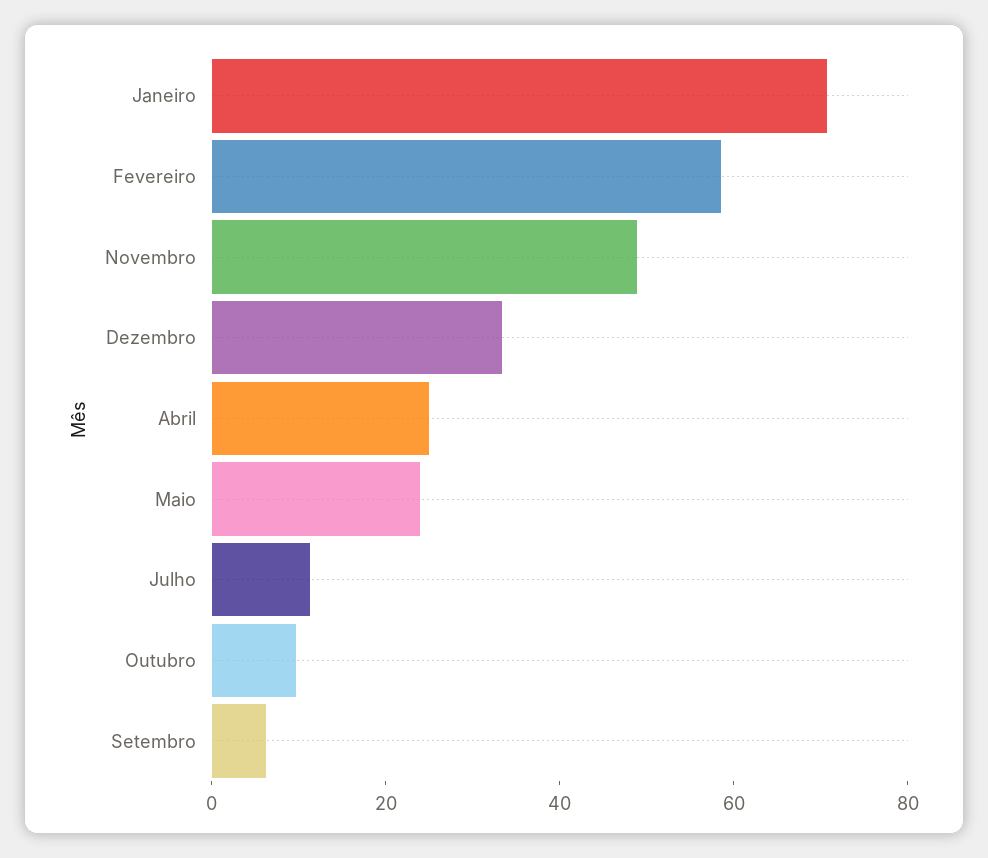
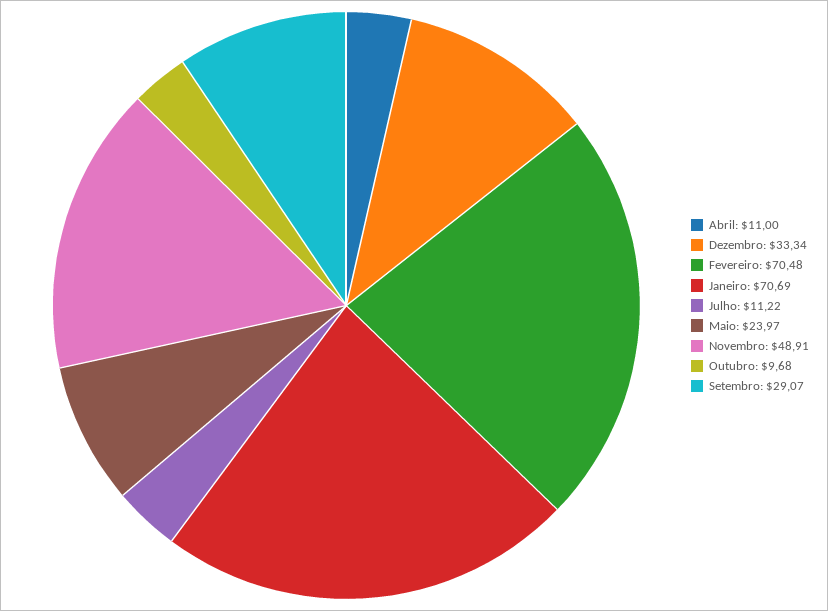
  {
    "Janeiro": 70.69,
-   "Fevereiro": 60,
+   "Fevereiro": 70.48,
    "Novembro": 48.91,
    "Dezembro": 33.34,
-   "Abril": 25,
+   "Abril": 11,
    "Maio": 23.97,
    "Julho": 11.22,
    "Outubro": 9.68,
-   "Setembro": 5
+   "Setembro": 29.07
  }

